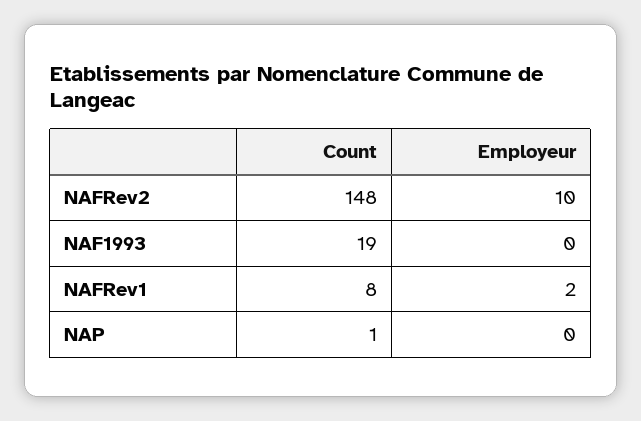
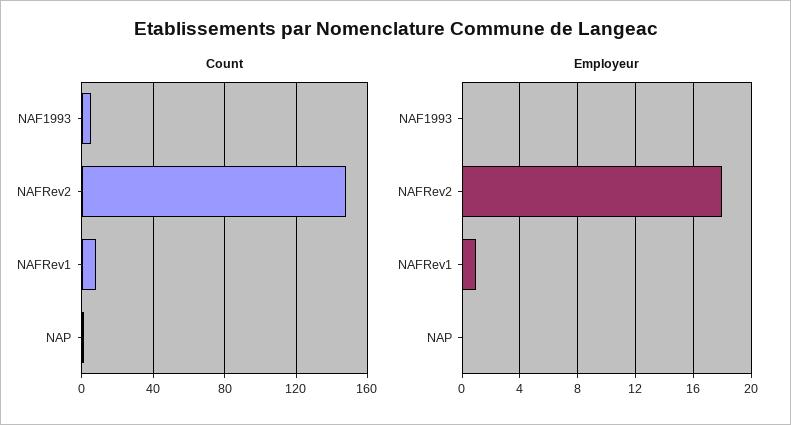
  {
    "Count": {
      "NAFRev2": 148,
-     "NAF1993": 19,
+     "NAF1993": 5,
      "NAFRev1": 8,
      "NAP": 1
    },
    "Employeur": {
-     "NAFRev2": 10,
+     "NAFRev2": 18,
      "NAF1993": 0,
-     "NAFRev1": 2,
+     "NAFRev1": 1,
      "NAP": 0
    }
  }

